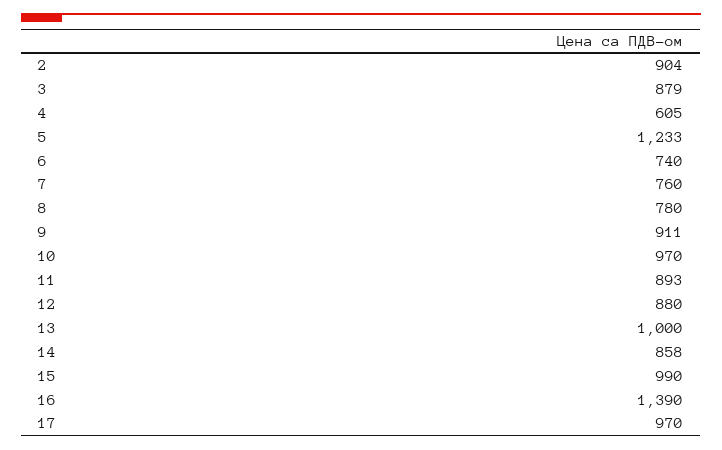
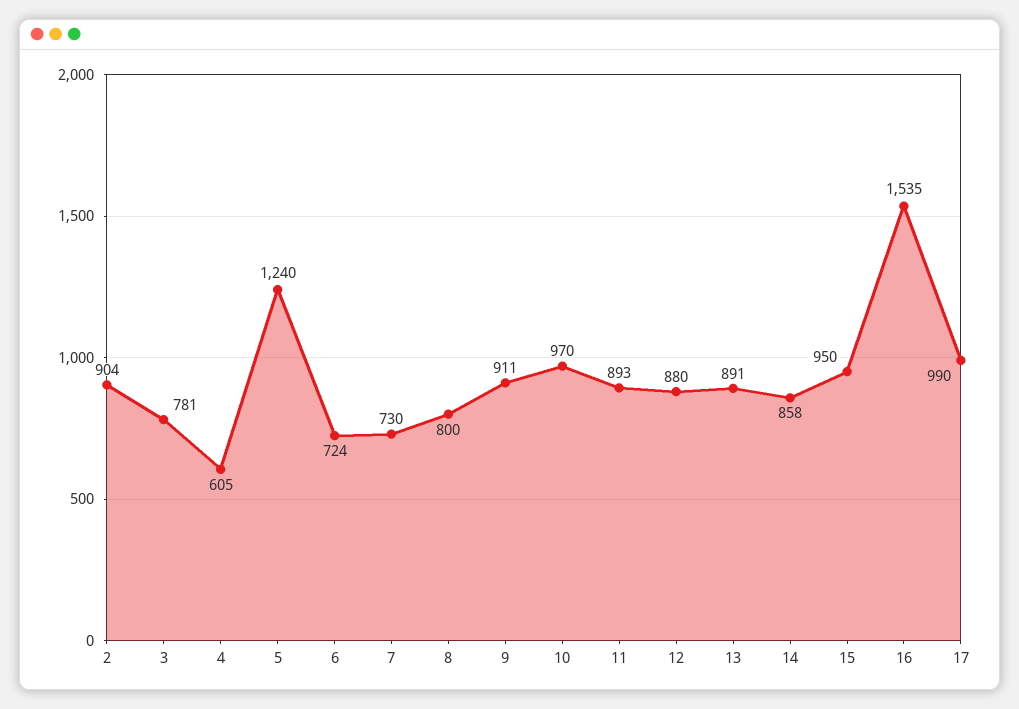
  {
    "2": 904,
-   "3": 879,
+   "3": 781,
    "4": 605,
-   "5": 1233,
+   "5": 1240,
-   "6": 740,
+   "6": 724,
-   "7": 760,
+   "7": 730,
-   "8": 780,
+   "8": 800,
    "9": 911,
    "10": 970,
    "11": 893,
    "12": 880,
-   "13": 1000,
+   "13": 891,
    "14": 858,
-   "15": 990,
+   "15": 950,
-   "16": 1390,
+   "16": 1535,
-   "17": 970
+   "17": 990
  }

